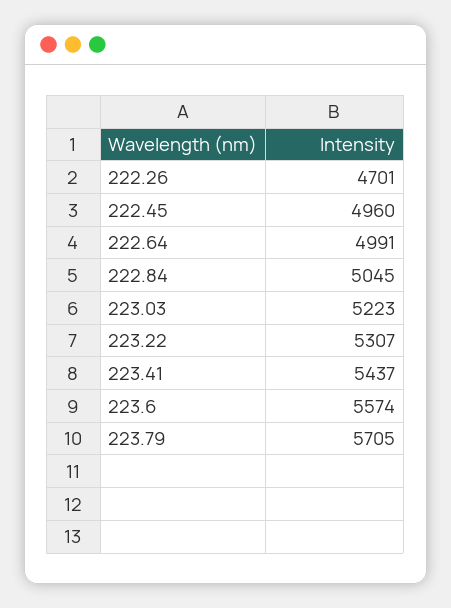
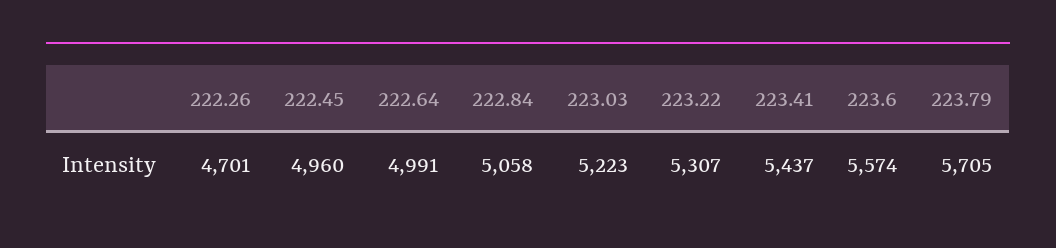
  {
    "222.26": 4701,
    "222.45": 4960,
    "222.64": 4991,
-   "222.84": 5045,
+   "222.84": 5058,
    "223.03": 5223,
    "223.22": 5307,
    "223.41": 5437,
    "223.6": 5574,
    "223.79": 5705
  }

